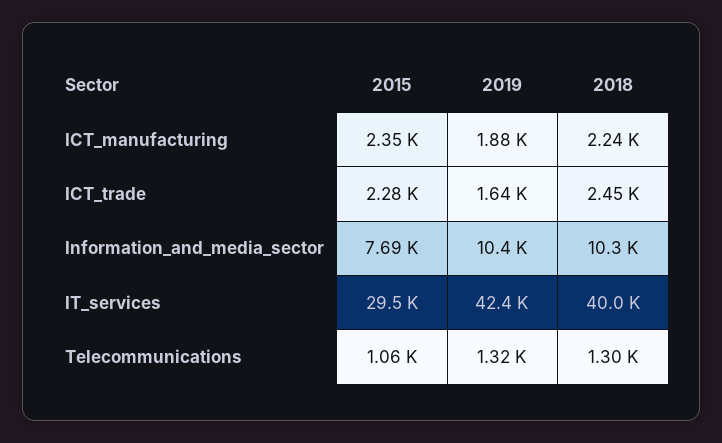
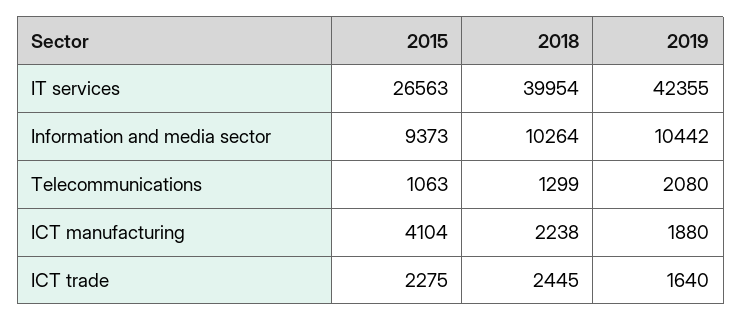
  {
    "2015": {
-     "ICT_manufacturing": 2350,
+     "ICT_manufacturing": 4104,
      "ICT_trade": 2275,
-     "Information_and_media_sector": 7690,
+     "Information_and_media_sector": 9373,
-     "IT_services": 29500,
+     "IT_services": 26563,
      "Telecommunications": 1063
    },
    "2019": {
      "ICT_manufacturing": 1880,
      "ICT_trade": 1640,
      "Information_and_media_sector": 10442,
      "IT_services": 42355,
-     "Telecommunications": 1320
+     "Telecommunications": 2080
    },
    "2018": {
      "ICT_manufacturing": 2238,
      "ICT_trade": 2445,
      "Information_and_media_sector": 10264,
      "IT_services": 39954,
      "Telecommunications": 1299
    }
  }

